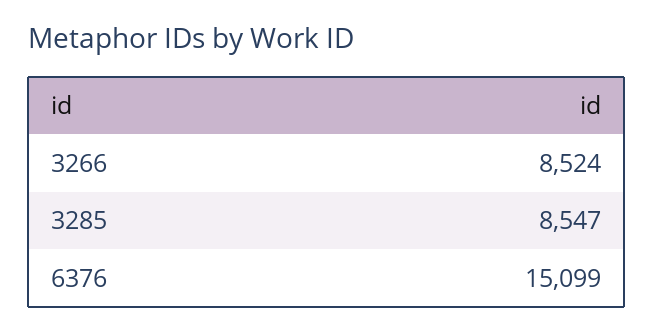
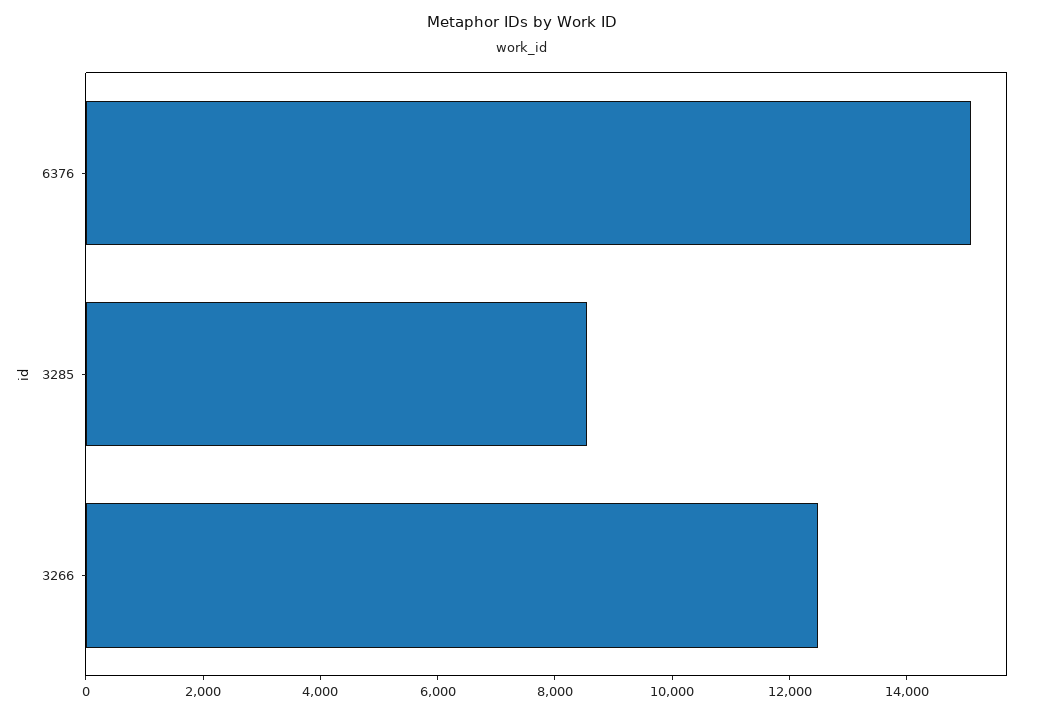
  {
-   "3266": 8524,
+   "3266": 12500,
    "3285": 8547,
    "6376": 15099
  }

